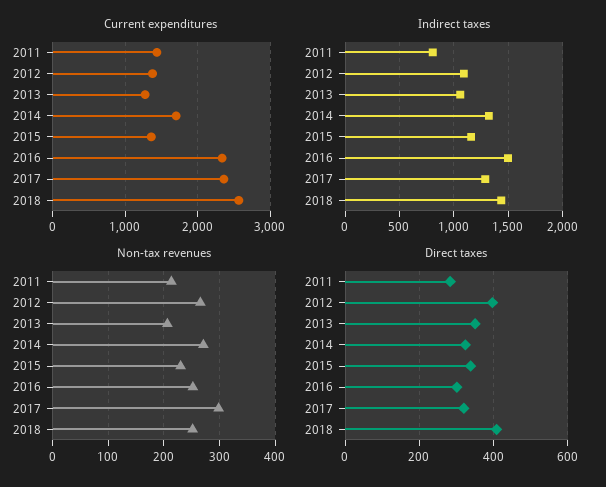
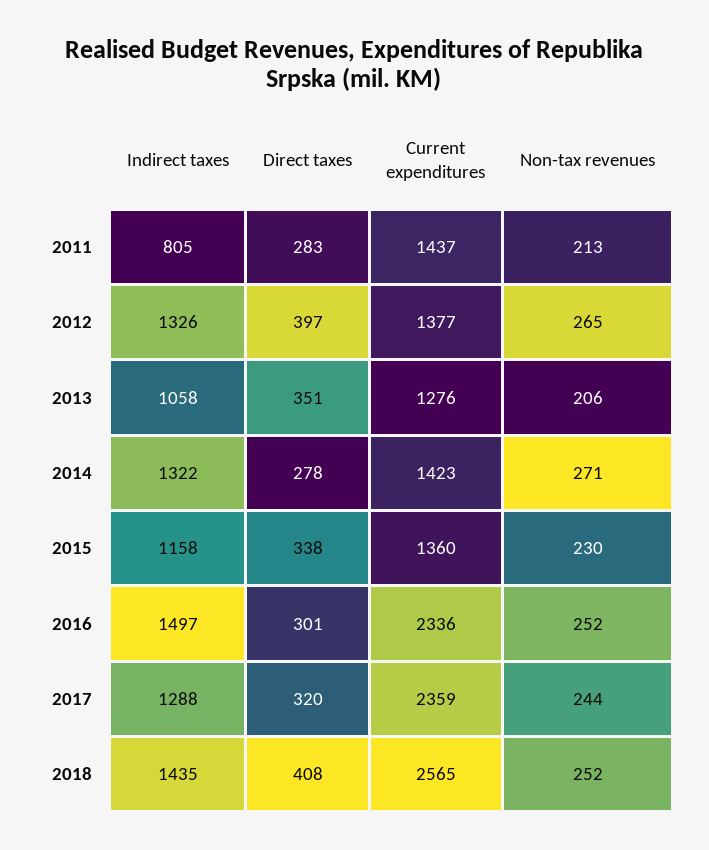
  {
    "Current expenditures": {
      "2011": 1437,
      "2012": 1377,
      "2013": 1276,
-     "2014": 1700,
+     "2014": 1423,
      "2015": 1360,
      "2016": 2336,
      "2017": 2359,
      "2018": 2565
    },
    "Indirect taxes": {
      "2011": 805,
-     "2012": 1100,
+     "2012": 1326,
      "2013": 1058,
      "2014": 1322,
      "2015": 1158,
      "2016": 1497,
      "2017": 1288,
      "2018": 1435
    },
    "Non-tax revenues": {
      "2011": 213,
      "2012": 265,
      "2013": 206,
      "2014": 271,
      "2015": 230,
      "2016": 252,
-     "2017": 300,
+     "2017": 244,
      "2018": 252
    },
    "Direct taxes": {
      "2011": 283,
      "2012": 397,
      "2013": 351,
-     "2014": 320,
+     "2014": 278,
      "2015": 338,
      "2016": 301,
      "2017": 320,
      "2018": 408
    }
  }

